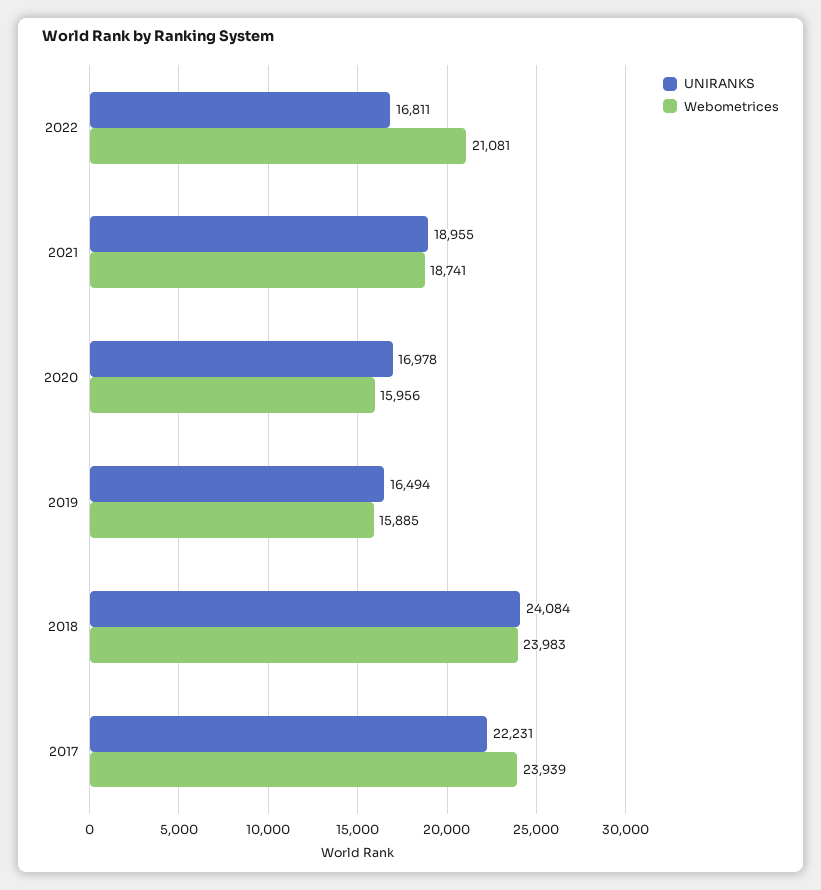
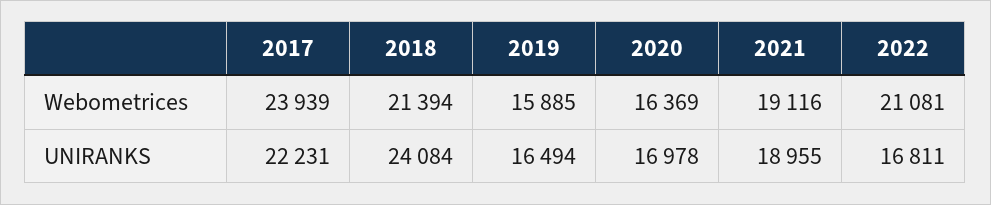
  {
    "UNIRANKS": {
      "2022": 16811,
      "2021": 18955,
      "2020": 16978,
      "2019": 16494,
      "2018": 24084,
      "2017": 22231
    },
    "Webometrices": {
      "2022": 21081,
-     "2021": 18741,
+     "2021": 19116,
-     "2020": 15956,
+     "2020": 16369,
      "2019": 15885,
-     "2018": 23983,
+     "2018": 21394,
      "2017": 23939
    }
  }

